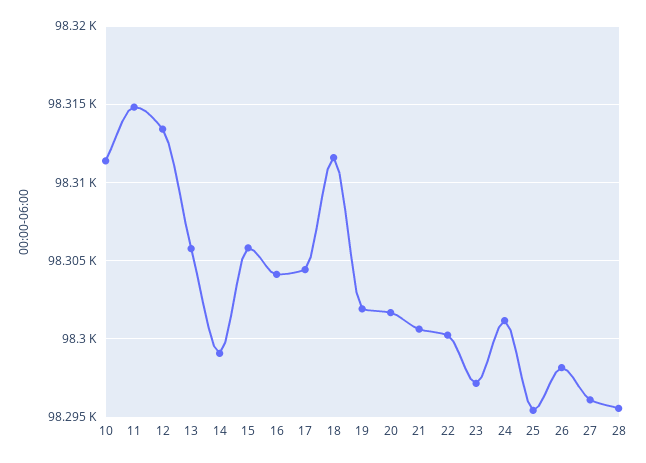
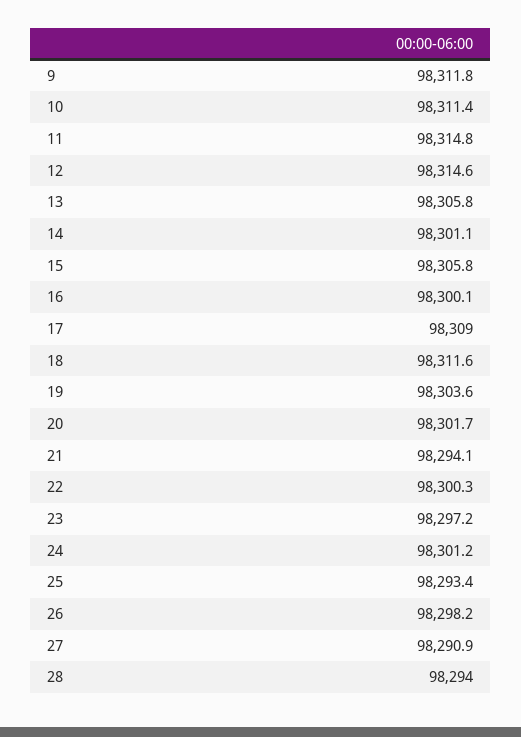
  {
    "10": 98311.4,
    "11": 98314.8,
-   "12": 98313.5,
+   "12": 98314.6,
    "13": 98305.8,
-   "14": 98299,
+   "14": 98301.1,
    "15": 98305.8,
-   "16": 98304,
+   "16": 98300.1,
-   "17": 98304.5,
+   "17": 98309,
    "18": 98311.6,
-   "19": 98302,
+   "19": 98303.6,
    "20": 98301.7,
-   "21": 98300.5,
+   "21": 98294.1,
    "22": 98300.3,
    "23": 98297.2,
    "24": 98301.2,
-   "25": 98295.5,
+   "25": 98293.4,
    "26": 98298.2,
-   "27": 98296,
+   "27": 98290.9,
-   "28": 98295.5
+   "28": 98294,
+   "9": 98311.8
  }

